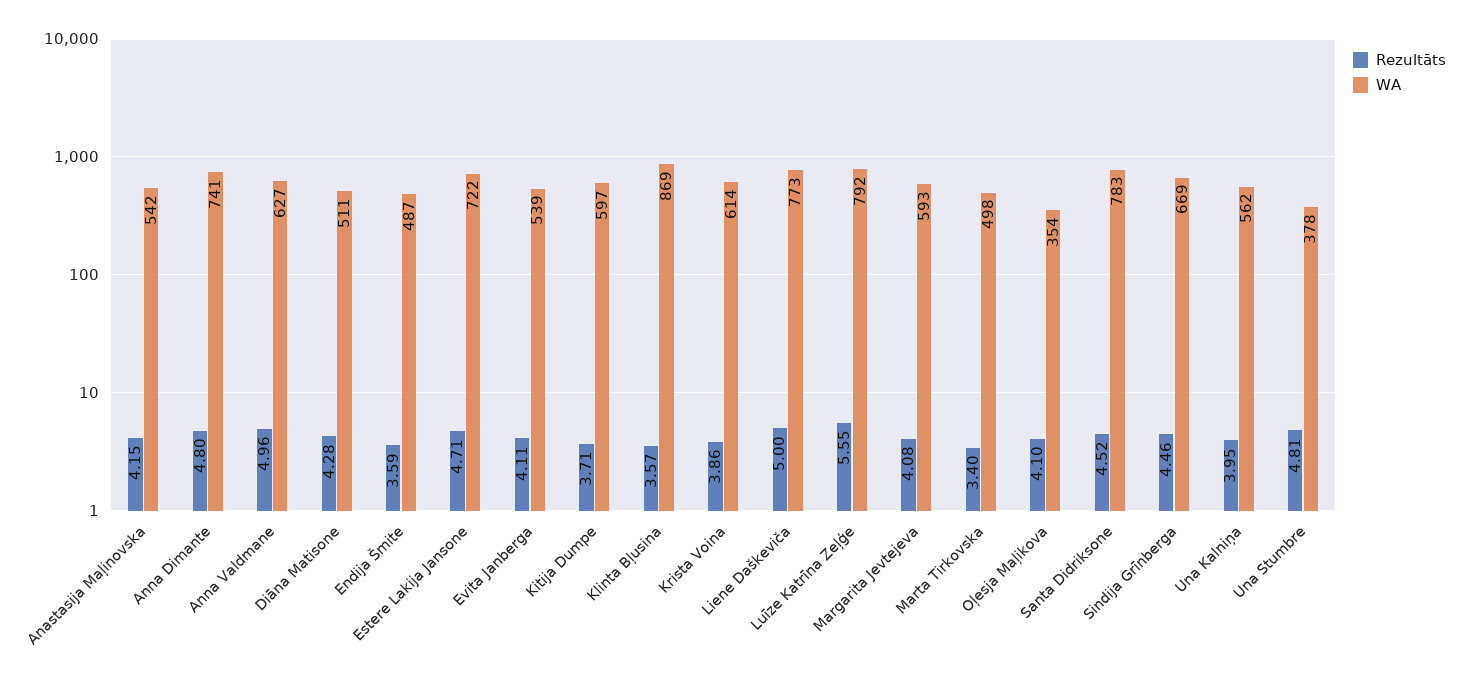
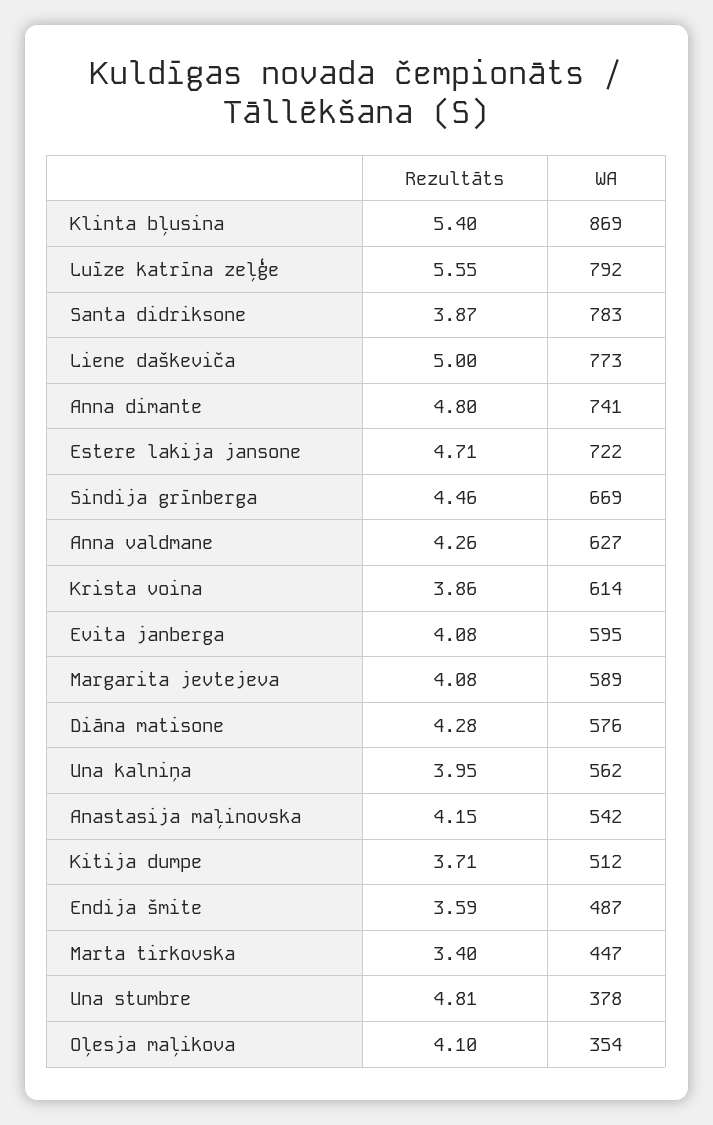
  {
    "Rezultāts": {
      "Anastasija Maļinovska": 4.15,
      "Anna Dimante": 4.8,
-     "Anna Valdmane": 4.96,
+     "Anna Valdmane": 4.26,
      "Diāna Matisone": 4.28,
      "Endija Šmite": 3.59,
      "Estere Lakija Jansone": 4.71,
-     "Evita Janberga": 4.11,
+     "Evita Janberga": 4.08,
      "Kitija Dumpe": 3.71,
-     "Klinta Bļusina": 3.57,
+     "Klinta Bļusina": 5.4,
      "Krista Voina": 3.86,
      "Liene Daškeviča": 5,
      "Luīze Katrīna Zeļģe": 5.55,
      "Margarita Jevtejeva": 4.08,
      "Marta Tirkovska": 3.4,
      "Oļesja Maļikova": 4.1,
-     "Santa Didriksone": 4.52,
+     "Santa Didriksone": 3.87,
      "Sindija Grīnberga": 4.46,
      "Una Kalniņa": 3.95,
      "Una Stumbre": 4.81
    },
    "WA": {
      "Anastasija Maļinovska": 542,
      "Anna Dimante": 741,
      "Anna Valdmane": 627,
-     "Diāna Matisone": 511,
+     "Diāna Matisone": 576,
      "Endija Šmite": 487,
      "Estere Lakija Jansone": 722,
-     "Evita Janberga": 539,
+     "Evita Janberga": 595,
-     "Kitija Dumpe": 597,
+     "Kitija Dumpe": 512,
      "Klinta Bļusina": 869,
      "Krista Voina": 614,
      "Liene Daškeviča": 773,
      "Luīze Katrīna Zeļģe": 792,
-     "Margarita Jevtejeva": 593,
+     "Margarita Jevtejeva": 589,
-     "Marta Tirkovska": 498,
+     "Marta Tirkovska": 447,
      "Oļesja Maļikova": 354,
      "Santa Didriksone": 783,
      "Sindija Grīnberga": 669,
      "Una Kalniņa": 562,
      "Una Stumbre": 378
    }
  }

